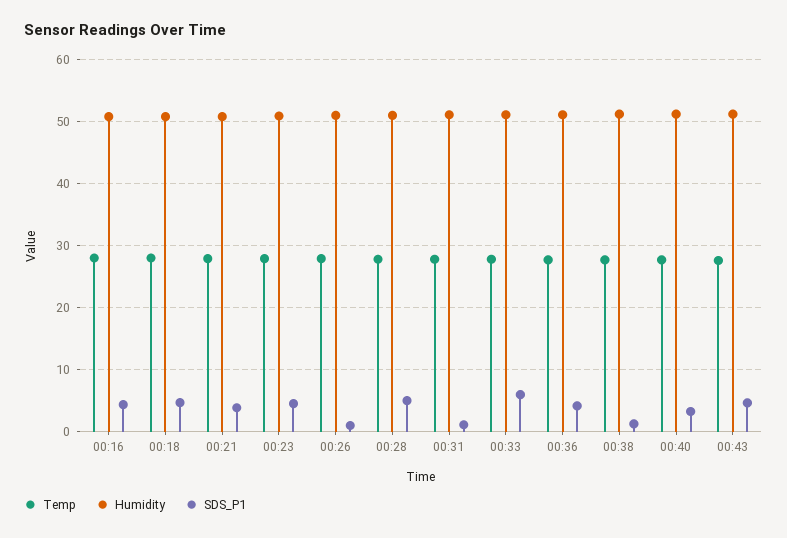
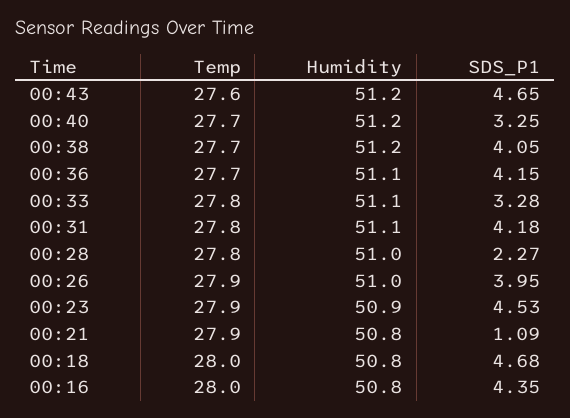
  {
    "Temp": {
      "00:16": 28,
      "00:18": 28,
      "00:21": 27.9,
      "00:23": 27.9,
      "00:26": 27.9,
      "00:28": 27.8,
      "00:31": 27.8,
      "00:33": 27.8,
      "00:36": 27.7,
      "00:38": 27.7,
      "00:40": 27.7,
      "00:43": 27.6
    },
    "Humidity": {
      "00:16": 50.8,
      "00:18": 50.8,
      "00:21": 50.8,
      "00:23": 50.9,
      "00:26": 51,
      "00:28": 51,
      "00:31": 51.1,
      "00:33": 51.1,
      "00:36": 51.1,
      "00:38": 51.2,
      "00:40": 51.2,
      "00:43": 51.2
    },
    "SDS_P1": {
      "00:16": 4.35,
      "00:18": 4.68,
-     "00:21": 4,
+     "00:21": 1.09,
      "00:23": 4.53,
-     "00:26": 1,
+     "00:26": 3.95,
-     "00:28": 5,
+     "00:28": 2.27,
-     "00:31": 1,
+     "00:31": 4.18,
-     "00:33": 6,
+     "00:33": 3.28,
      "00:36": 4.15,
-     "00:38": 1,
+     "00:38": 4.05,
      "00:40": 3.25,
      "00:43": 4.65
    }
  }

